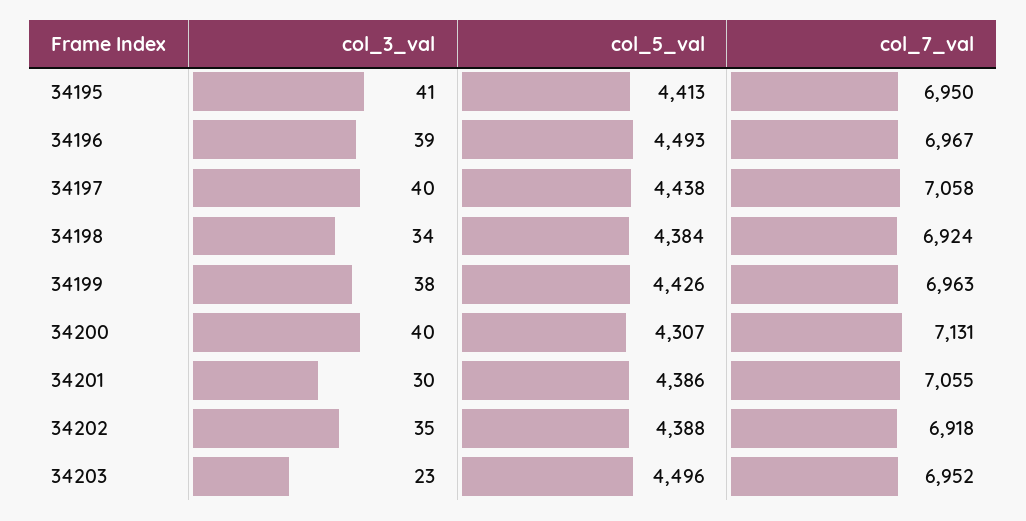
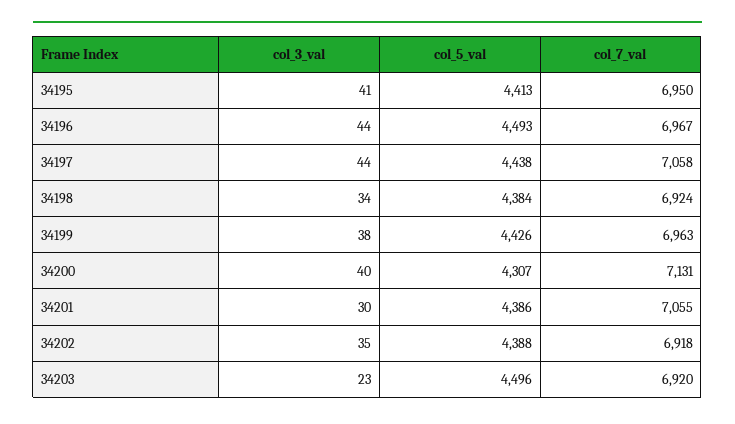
  {
    "col_3_val": {
      "34195": 41,
-     "34196": 39,
+     "34196": 44,
-     "34197": 40,
+     "34197": 44,
      "34198": 34,
      "34199": 38,
      "34200": 40,
      "34201": 30,
      "34202": 35,
      "34203": 23
    },
    "col_5_val": {
      "34195": 4413,
      "34196": 4493,
      "34197": 4438,
      "34198": 4384,
      "34199": 4426,
      "34200": 4307,
      "34201": 4386,
      "34202": 4388,
      "34203": 4496
    },
    "col_7_val": {
      "34195": 6950,
      "34196": 6967,
      "34197": 7058,
      "34198": 6924,
      "34199": 6963,
      "34200": 7131,
      "34201": 7055,
      "34202": 6918,
-     "34203": 6952
+     "34203": 6920
    }
  }

